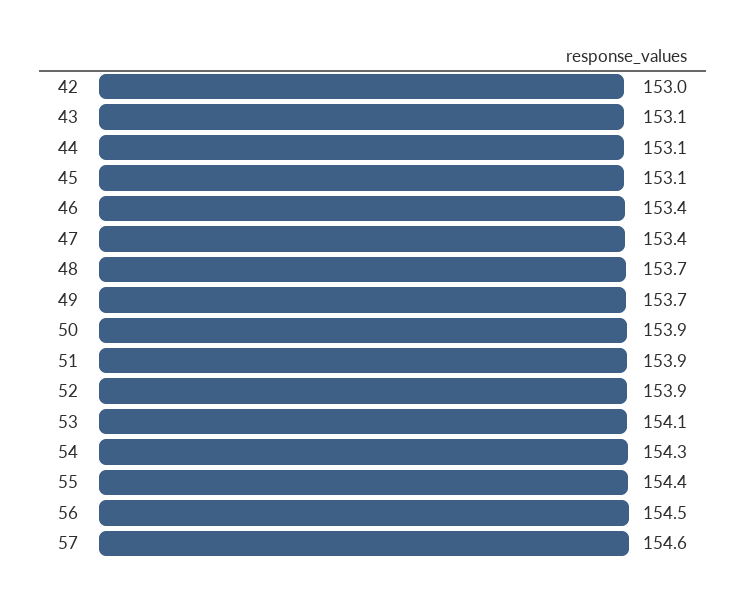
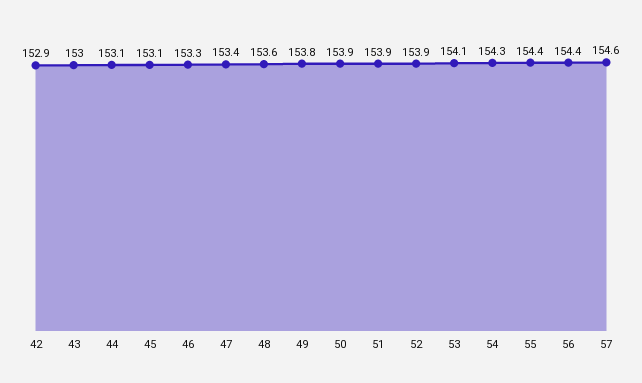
  {
-   "42": 153,
+   "42": 152.9,
-   "43": 153.1,
+   "43": 153,
    "44": 153.1,
    "45": 153.1,
-   "46": 153.4,
+   "46": 153.3,
    "47": 153.4,
-   "48": 153.7,
+   "48": 153.6,
-   "49": 153.7,
+   "49": 153.8,
    "50": 153.9,
    "51": 153.9,
    "52": 153.9,
    "53": 154.1,
    "54": 154.3,
    "55": 154.4,
-   "56": 154.5,
+   "56": 154.4,
    "57": 154.6
  }

